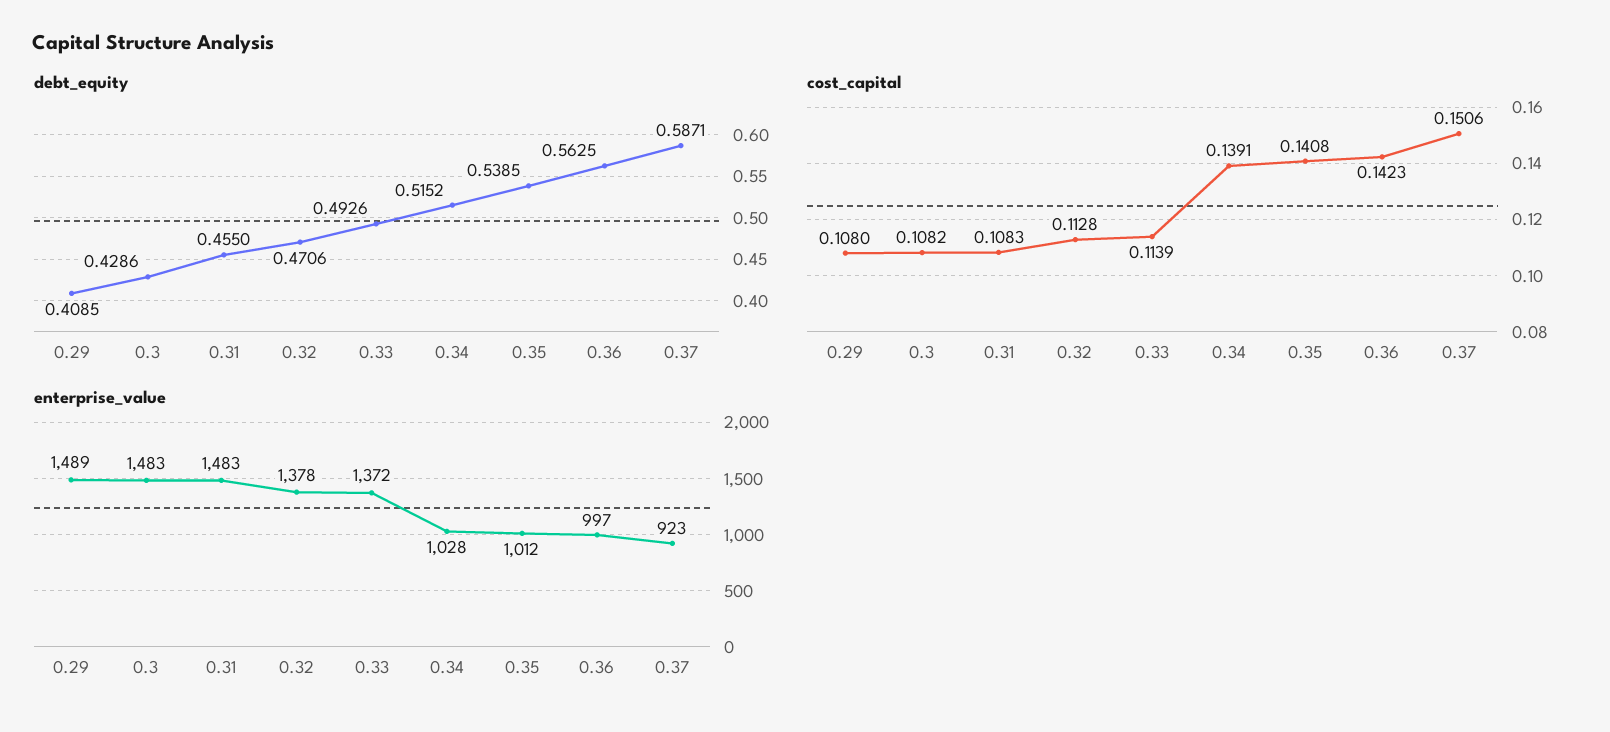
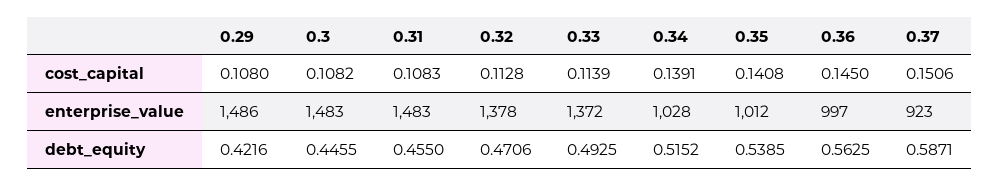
  {
    "debt_equity": {
-     "0.29": 0.4085,
+     "0.29": 0.4216,
-     "0.3": 0.4286,
+     "0.3": 0.4455,
      "0.31": 0.455,
      "0.32": 0.4706,
-     "0.33": 0.4926,
+     "0.33": 0.4925,
      "0.34": 0.5152,
      "0.35": 0.5385,
      "0.36": 0.5625,
      "0.37": 0.5871
    },
    "cost_capital": {
      "0.29": 0.108,
      "0.3": 0.1082,
      "0.31": 0.1083,
      "0.32": 0.1128,
      "0.33": 0.1139,
      "0.34": 0.1391,
      "0.35": 0.1408,
-     "0.36": 0.1423,
+     "0.36": 0.145,
      "0.37": 0.1506
    },
    "enterprise_value": {
-     "0.29": 1489,
+     "0.29": 1486,
      "0.3": 1483,
      "0.31": 1483,
      "0.32": 1378,
      "0.33": 1372,
      "0.34": 1028,
      "0.35": 1012,
      "0.36": 997,
      "0.37": 923
    }
  }

